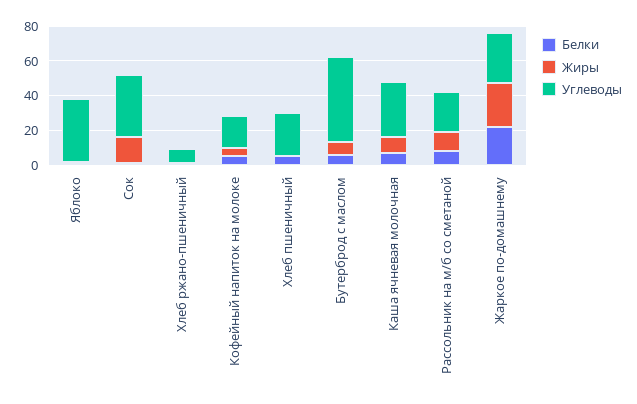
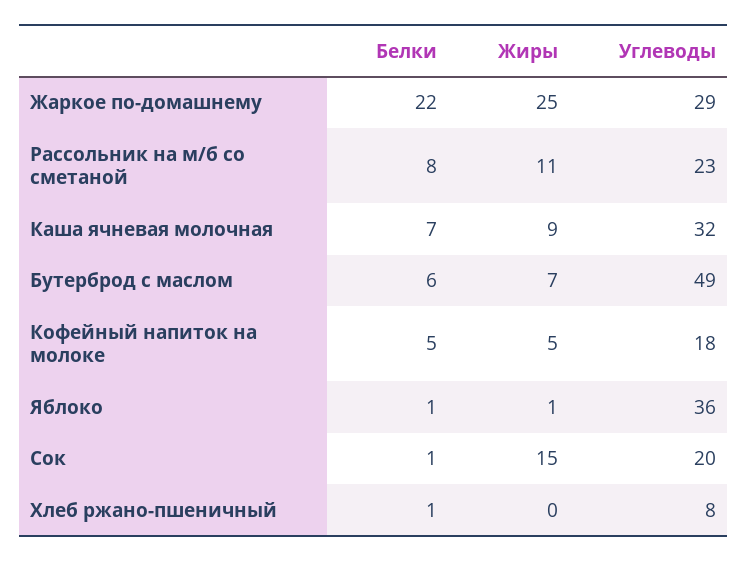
  {
    "Белки": {
      "Яблоко": 1,
      "Сок": 1,
      "Хлеб ржано-пшеничный": 1,
      "Кофейный напиток на молоке": 5,
-     "Хлеб пшеничный": 5,
      "Бутерброд с маслом": 6,
      "Каша ячневая молочная": 7,
      "Рассольник на м/б со сметаной": 8,
      "Жаркое по-домашнему": 22
    },
    "Жиры": {
      "Яблоко": 1,
      "Сок": 15,
      "Хлеб ржано-пшеничный": 0,
      "Кофейный напиток на молоке": 5,
-     "Хлеб пшеничный": 0,
      "Бутерброд с маслом": 7,
      "Каша ячневая молочная": 9,
      "Рассольник на м/б со сметаной": 11,
      "Жаркое по-домашнему": 25
    },
    "Углеводы": {
      "Яблоко": 36,
-     "Сок": 35,
+     "Сок": 20,
      "Хлеб ржано-пшеничный": 8,
      "Кофейный напиток на молоке": 18,
-     "Хлеб пшеничный": 25,
      "Бутерброд с маслом": 49,
      "Каша ячневая молочная": 32,
      "Рассольник на м/б со сметаной": 23,
      "Жаркое по-домашнему": 29
    }
  }

